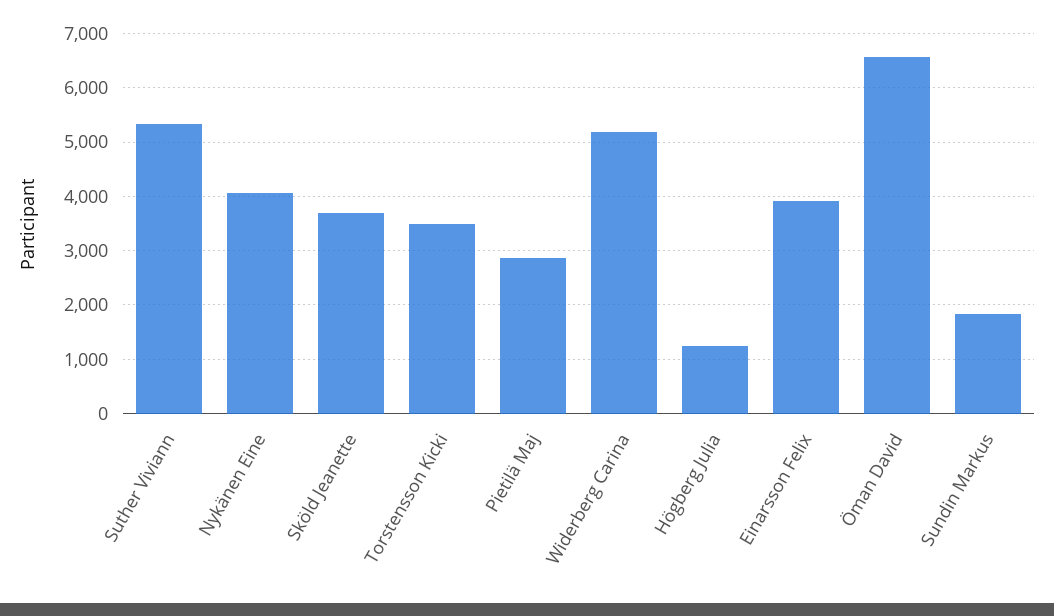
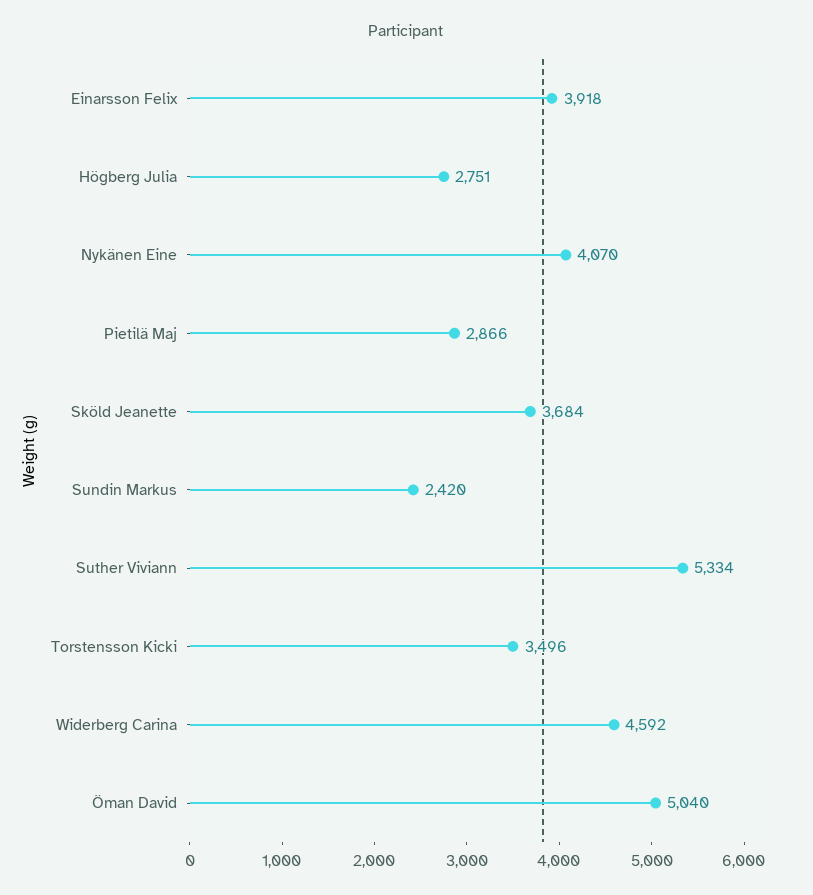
  {
    "Suther Viviann": 5334,
    "Nykänen Eine": 4070,
    "Sköld Jeanette": 3684,
    "Torstensson Kicki": 3496,
    "Pietilä Maj": 2866,
-   "Widerberg Carina": 5200,
+   "Widerberg Carina": 4592,
-   "Högberg Julia": 1200,
+   "Högberg Julia": 2751,
    "Einarsson Felix": 3918,
-   "Öman David": 6600,
+   "Öman David": 5040,
-   "Sundin Markus": 1800
+   "Sundin Markus": 2420
  }

